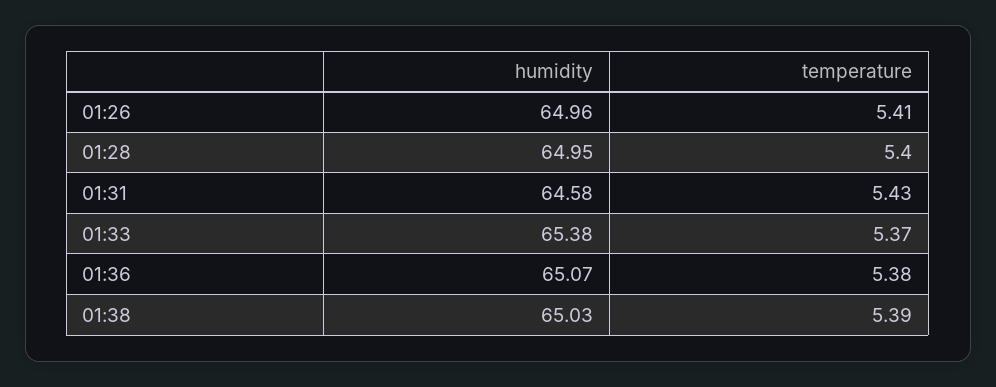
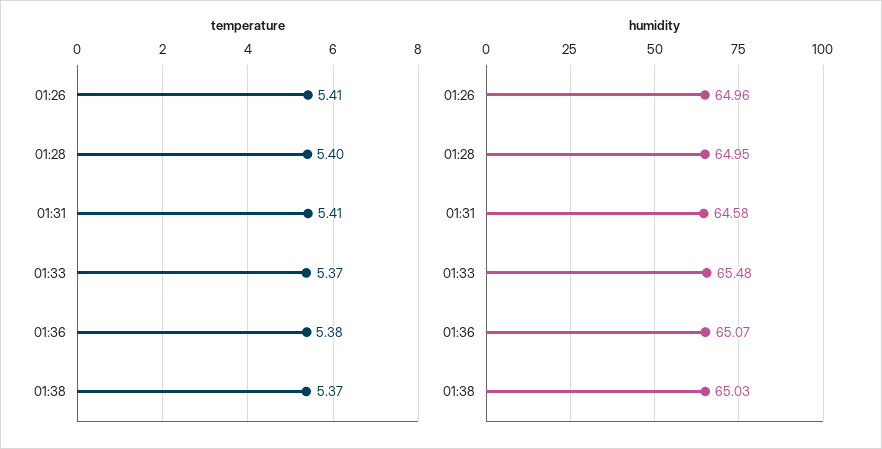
  {
    "humidity": {
      "01:26": 64.96,
      "01:28": 64.95,
      "01:31": 64.58,
-     "01:33": 65.38,
+     "01:33": 65.48,
      "01:36": 65.07,
      "01:38": 65.03
    },
    "temperature": {
      "01:26": 5.41,
      "01:28": 5.4,
-     "01:31": 5.43,
+     "01:31": 5.41,
      "01:33": 5.37,
      "01:36": 5.38,
-     "01:38": 5.39
+     "01:38": 5.37
    }
  }

